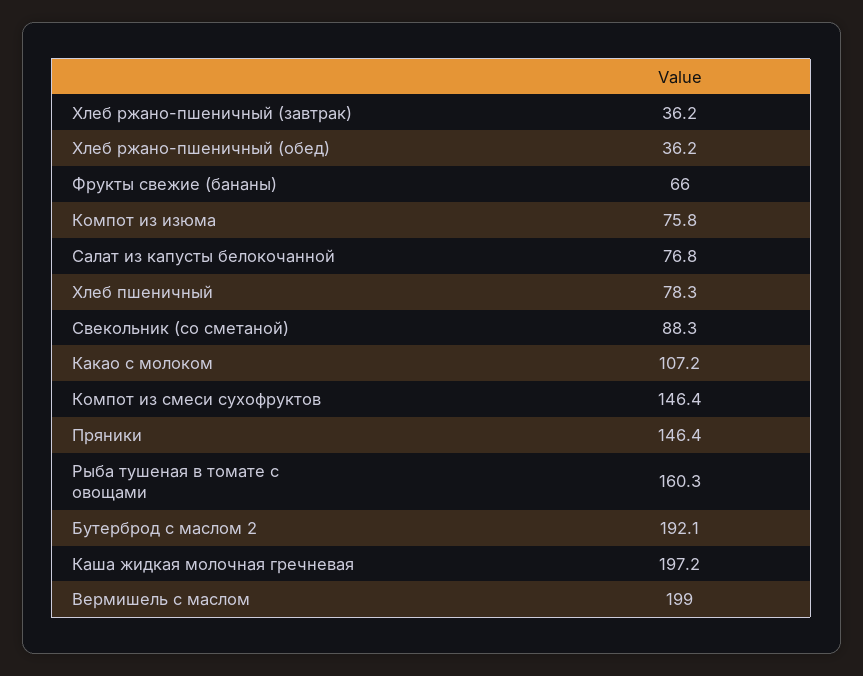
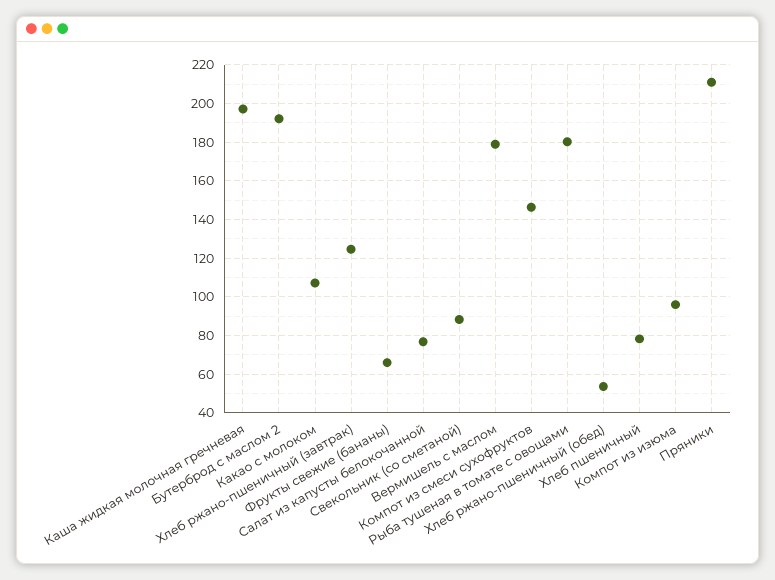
  {
-   "Хлеб ржано-пшеничный (завтрак)": 36.2,
+   "Хлеб ржано-пшеничный (завтрак)": 125,
-   "Хлеб ржано-пшеничный (обед)": 36.2,
+   "Хлеб ржано-пшеничный (обед)": 55,
    "Фрукты свежие (бананы)": 66,
-   "Компот из изюма": 75.8,
+   "Компот из изюма": 95,
    "Салат из капусты белокочанной": 76.8,
    "Хлеб пшеничный": 78.3,
    "Свекольник (со сметаной)": 88.3,
    "Какао с молоком": 107.2,
    "Компот из смеси сухофруктов": 146.4,
-   "Пряники": 146.4,
+   "Пряники": 210,
-   "Рыба тушеная в томате с овощами": 160.3,
+   "Рыба тушеная в томате с овощами": 180,
    "Бутерброд с маслом 2": 192.1,
    "Каша жидкая молочная гречневая": 197.2,
-   "Вермишель с маслом": 199
+   "Вермишель с маслом": 180
  }

